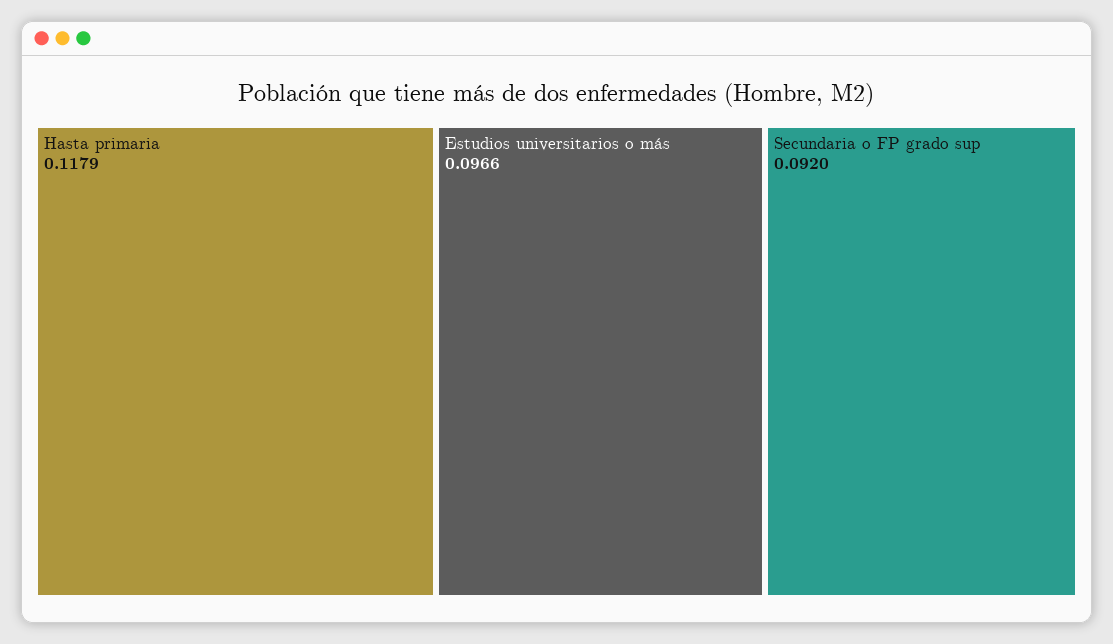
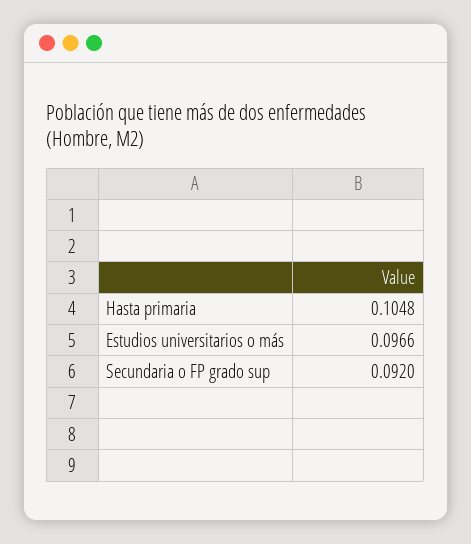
  {
-   "Hasta primaria": 0.1179,
+   "Hasta primaria": 0.1048,
    "Estudios universitarios o más": 0.0966,
    "Secundaria o FP grado sup": 0.092
  }

